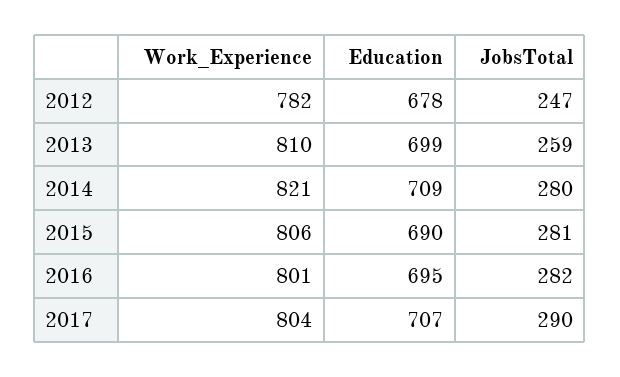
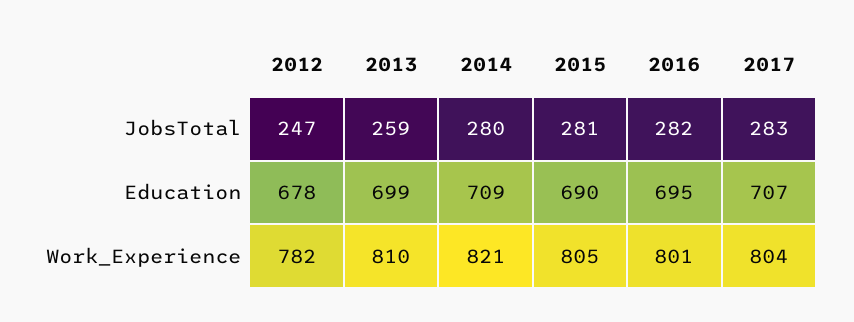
  {
    "Work_Experience": {
      "2012": 782,
      "2013": 810,
      "2014": 821,
-     "2015": 806,
+     "2015": 805,
      "2016": 801,
      "2017": 804
    },
    "Education": {
      "2012": 678,
      "2013": 699,
      "2014": 709,
      "2015": 690,
      "2016": 695,
      "2017": 707
    },
    "JobsTotal": {
      "2012": 247,
      "2013": 259,
      "2014": 280,
      "2015": 281,
      "2016": 282,
-     "2017": 290
+     "2017": 283
    }
  }

